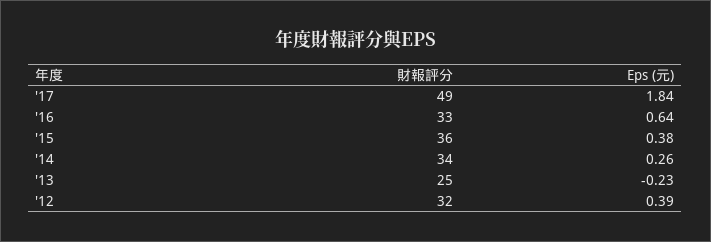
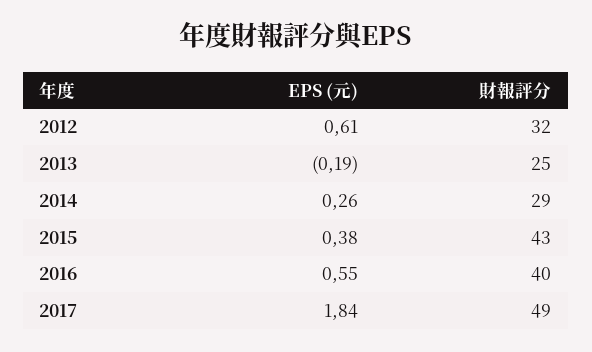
  {
    "財報評分": {
      "'17": 49,
-     "'16": 33,
+     "'16": 40,
-     "'15": 36,
+     "'15": 43,
-     "'14": 34,
+     "'14": 29,
      "'13": 25,
      "'12": 32
    },
    "Eps (元)": {
      "'17": 1.84,
-     "'16": 0.64,
+     "'16": 0.55,
      "'15": 0.38,
      "'14": 0.26,
-     "'13": -0.23,
+     "'13": -0.19,
-     "'12": 0.39
+     "'12": 0.61
    }
  }

